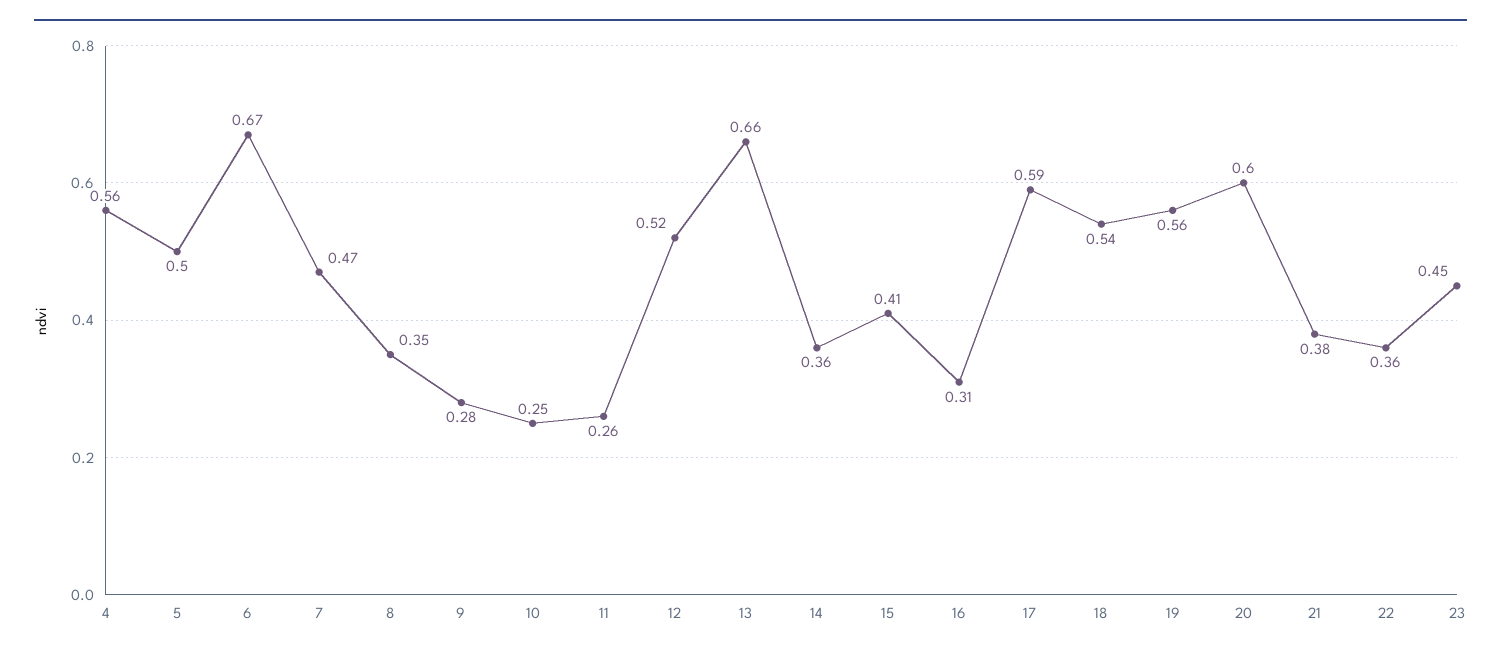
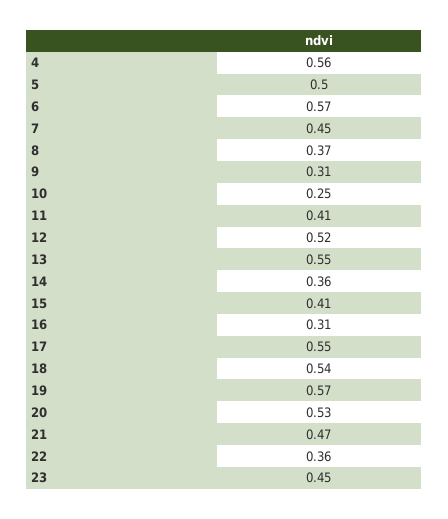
  {
    "4": 0.56,
    "5": 0.5,
-   "6": 0.67,
+   "6": 0.57,
-   "7": 0.47,
+   "7": 0.45,
-   "8": 0.35,
+   "8": 0.37,
-   "9": 0.28,
+   "9": 0.31,
    "10": 0.25,
-   "11": 0.26,
+   "11": 0.41,
    "12": 0.52,
-   "13": 0.66,
+   "13": 0.55,
    "14": 0.36,
    "15": 0.41,
    "16": 0.31,
-   "17": 0.59,
+   "17": 0.55,
    "18": 0.54,
-   "19": 0.56,
+   "19": 0.57,
-   "20": 0.6,
+   "20": 0.53,
-   "21": 0.38,
+   "21": 0.47,
    "22": 0.36,
    "23": 0.45
  }

